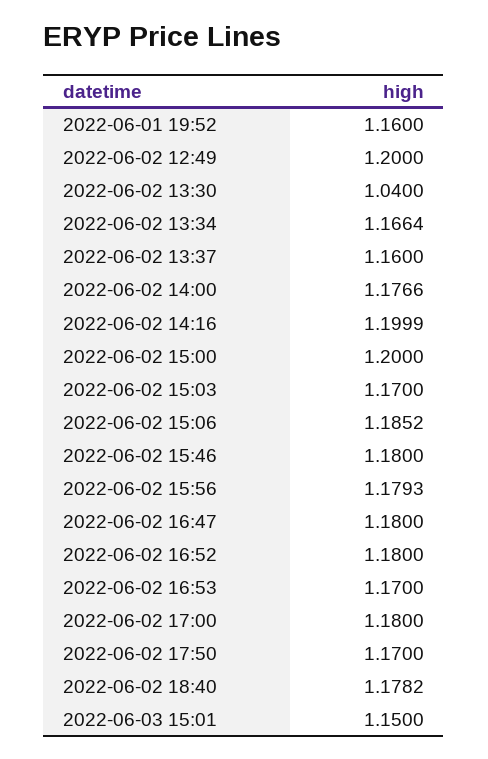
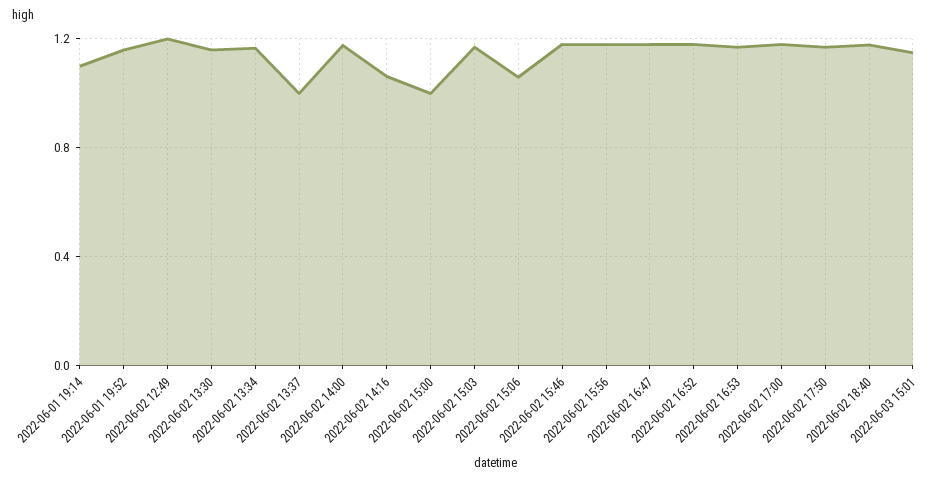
  {
    "2022-06-01 19:52": 1.16,
    "2022-06-02 12:49": 1.2,
-   "2022-06-02 13:30": 1.04,
+   "2022-06-02 13:30": 1.15,
    "2022-06-02 13:34": 1.1664,
-   "2022-06-02 13:37": 1.16,
+   "2022-06-02 13:37": 1,
    "2022-06-02 14:00": 1.1766,
-   "2022-06-02 14:16": 1.1999,
+   "2022-06-02 14:16": 1.05,
-   "2022-06-02 15:00": 1.2,
+   "2022-06-02 15:00": 1,
    "2022-06-02 15:03": 1.17,
-   "2022-06-02 15:06": 1.1852,
+   "2022-06-02 15:06": 1.05,
    "2022-06-02 15:46": 1.18,
    "2022-06-02 15:56": 1.1793,
    "2022-06-02 16:47": 1.18,
    "2022-06-02 16:52": 1.18,
    "2022-06-02 16:53": 1.17,
    "2022-06-02 17:00": 1.18,
    "2022-06-02 17:50": 1.17,
    "2022-06-02 18:40": 1.1782,
-   "2022-06-03 15:01": 1.15
+   "2022-06-03 15:01": 1.15,
+   "2022-06-01 19:14": 1.1
  }

